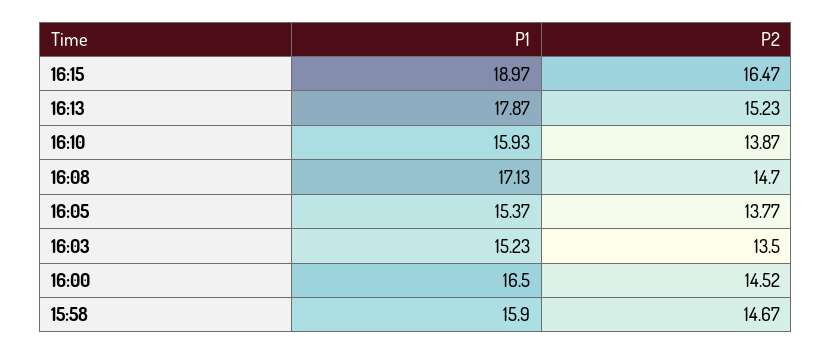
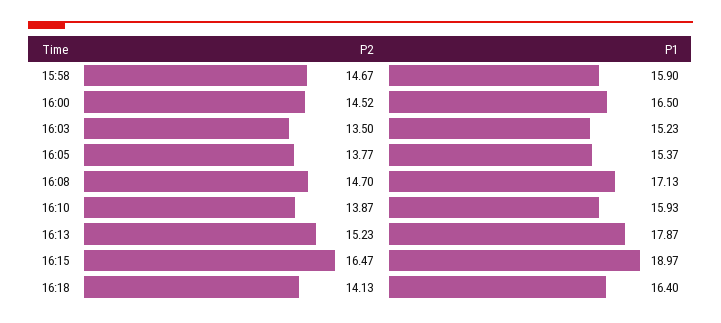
  {
    "P1": {
      "16:15": 18.97,
      "16:13": 17.87,
      "16:10": 15.93,
      "16:08": 17.13,
      "16:05": 15.37,
      "16:03": 15.23,
      "16:00": 16.5,
-     "15:58": 15.9
+     "15:58": 15.9,
+     "16:18": 16.4
    },
    "P2": {
      "16:15": 16.47,
      "16:13": 15.23,
      "16:10": 13.87,
      "16:08": 14.7,
      "16:05": 13.77,
      "16:03": 13.5,
      "16:00": 14.52,
-     "15:58": 14.67
+     "15:58": 14.67,
+     "16:18": 14.13
    }
  }

